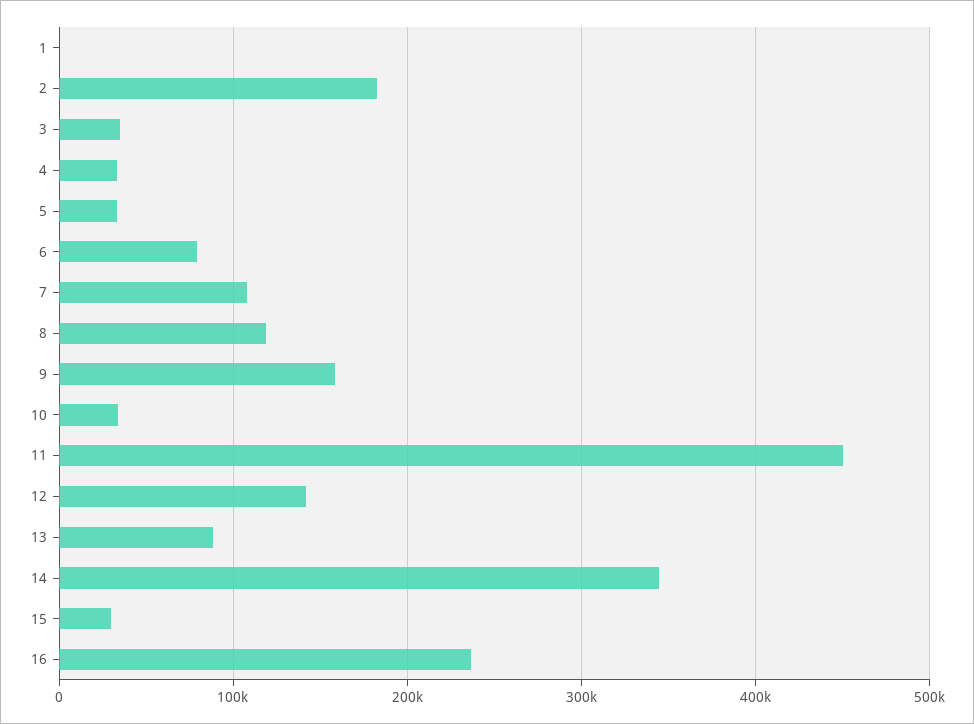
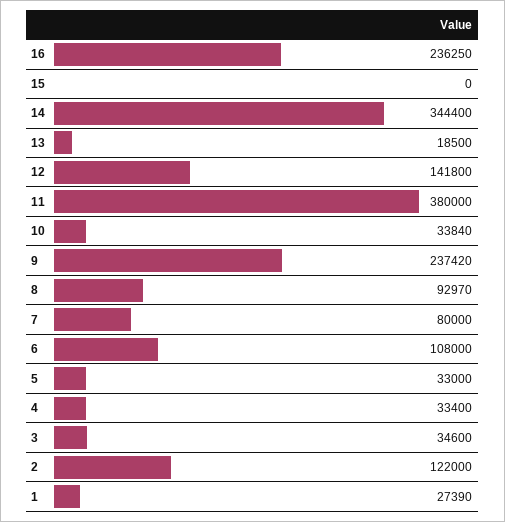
  {
-   "1": 0,
+   "1": 27390,
-   "2": 180000,
+   "2": 122000,
    "3": 34600,
    "4": 33400,
    "5": 33000,
-   "6": 80000,
+   "6": 108000,
-   "7": 110000,
+   "7": 80000,
-   "8": 120000,
+   "8": 92970,
-   "9": 160000,
+   "9": 237420,
    "10": 33840,
-   "11": 450000,
+   "11": 380000,
    "12": 141800,
-   "13": 90000,
+   "13": 18500,
    "14": 344400,
-   "15": 30000,
+   "15": 0,
    "16": 236250
  }

